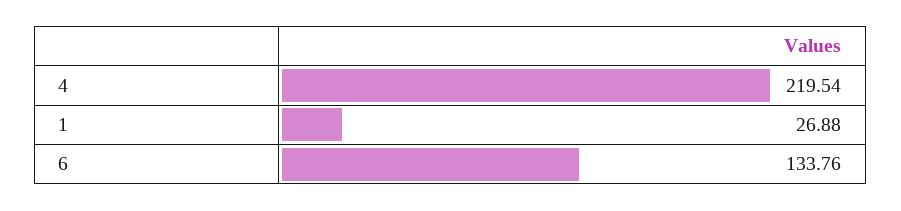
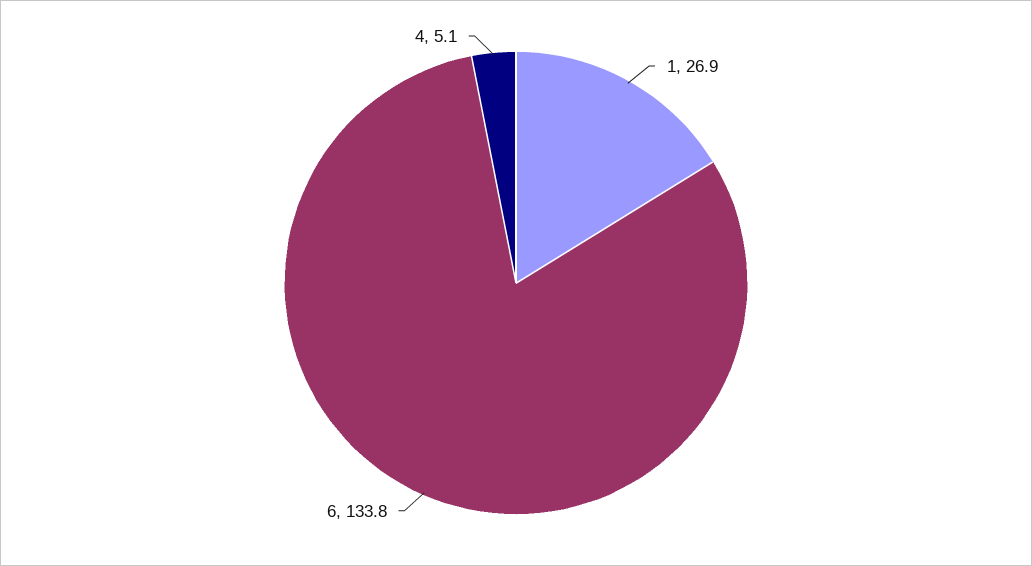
  {
-   "4": 219.54,
+   "4": 5.1,
    "1": 26.88,
    "6": 133.76
  }

